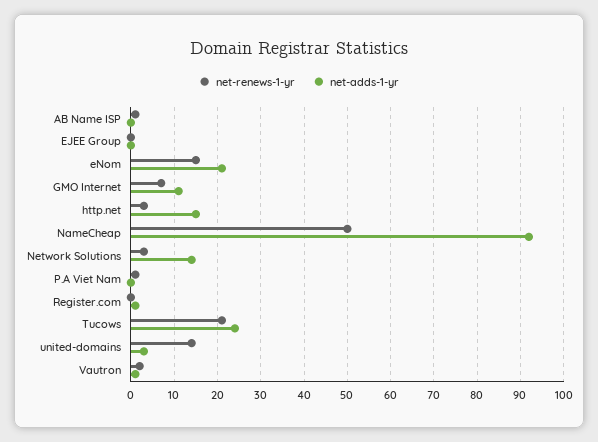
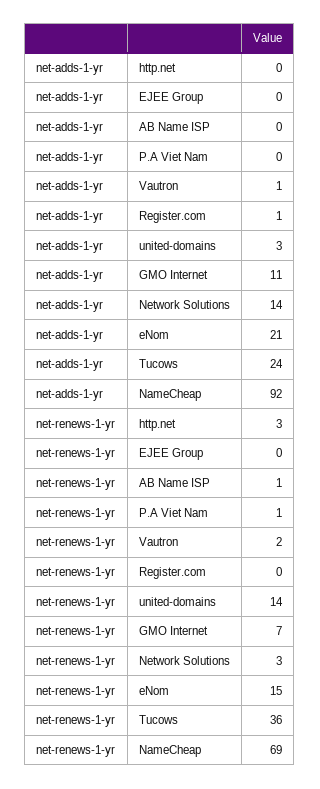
  {
    "net-renews-1-yr": {
      "AB Name ISP": 1,
      "EJEE Group": 0,
      "eNom": 15,
      "GMO Internet": 7,
      "http.net": 3,
-     "NameCheap": 50,
+     "NameCheap": 69,
      "Network Solutions": 3,
      "P.A Viet Nam": 1,
      "Register.com": 0,
-     "Tucows": 20,
+     "Tucows": 36,
      "united-domains": 14,
      "Vautron": 2
    },
    "net-adds-1-yr": {
      "AB Name ISP": 0,
      "EJEE Group": 0,
      "eNom": 21,
      "GMO Internet": 11,
-     "http.net": 15,
+     "http.net": 0,
      "NameCheap": 92,
      "Network Solutions": 14,
      "P.A Viet Nam": 0,
      "Register.com": 1,
      "Tucows": 24,
      "united-domains": 3,
      "Vautron": 1
    }
  }

